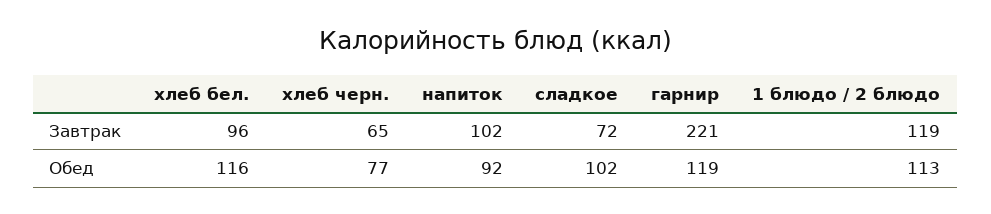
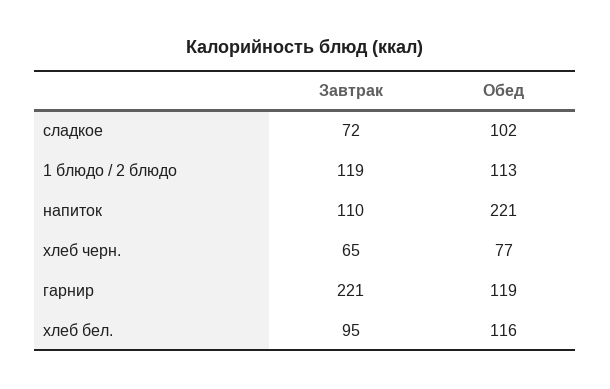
  {
    "хлеб бел.": {
-     "Завтрак": 96,
+     "Завтрак": 95,
      "Обед": 116
    },
    "хлеб черн.": {
      "Завтрак": 65,
      "Обед": 77
    },
    "напиток": {
-     "Завтрак": 102,
+     "Завтрак": 110,
-     "Обед": 92
+     "Обед": 221
    },
    "сладкое": {
      "Завтрак": 72,
      "Обед": 102
    },
    "гарнир": {
      "Завтрак": 221,
      "Обед": 119
    },
    "1 блюдо / 2 блюдо": {
      "Завтрак": 119,
      "Обед": 113
    }
  }

